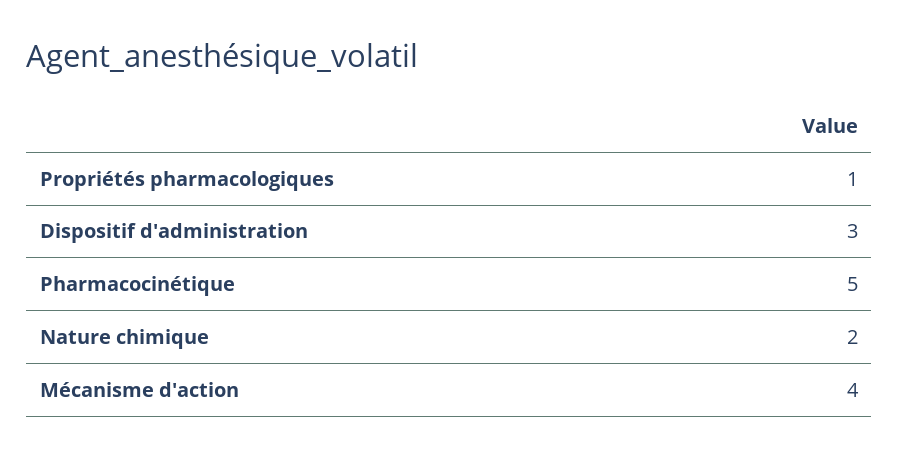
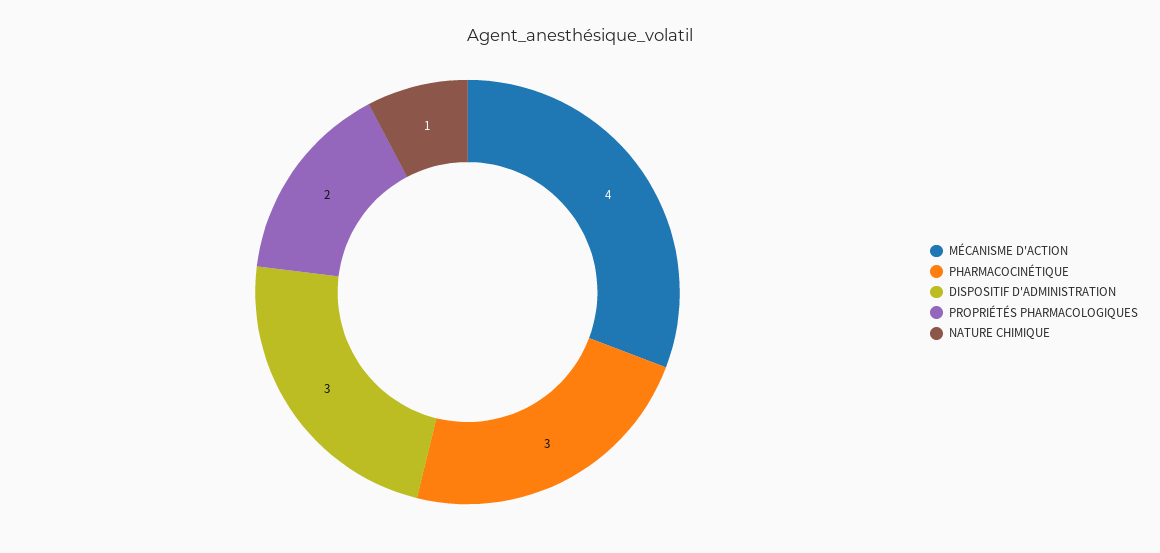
  {
-   "Propriétés pharmacologiques": 1,
+   "Propriétés pharmacologiques": 2,
    "Dispositif d'administration": 3,
-   "Pharmacocinétique": 5,
+   "Pharmacocinétique": 3,
-   "Nature chimique": 2,
+   "Nature chimique": 1,
    "Mécanisme d'action": 4
  }

